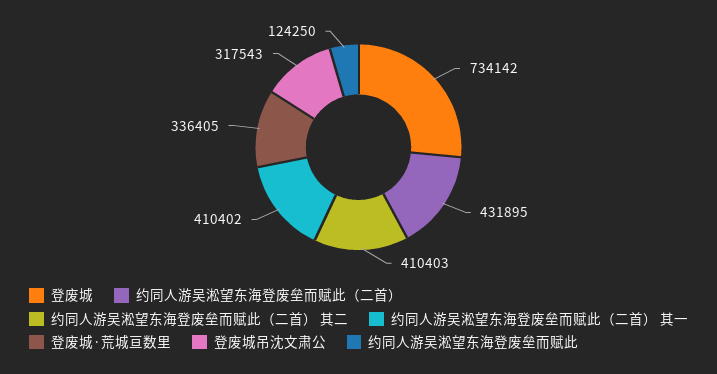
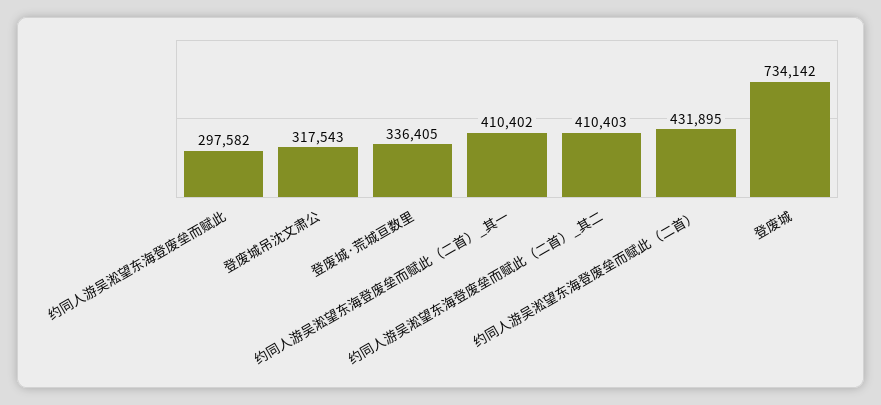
  {
    "登废城": 734142,
    "约同人游吴淞望东海登废垒而赋此（二首）": 431895,
    "约同人游吴淞望东海登废垒而赋此（二首） 其二": 410403,
    "约同人游吴淞望东海登废垒而赋此（二首） 其一": 410402,
    "登废城·荒城亘数里": 336405,
    "登废城吊沈文肃公": 317543,
-   "约同人游吴淞望东海登废垒而赋此": 124250
+   "约同人游吴淞望东海登废垒而赋此": 297582
  }

